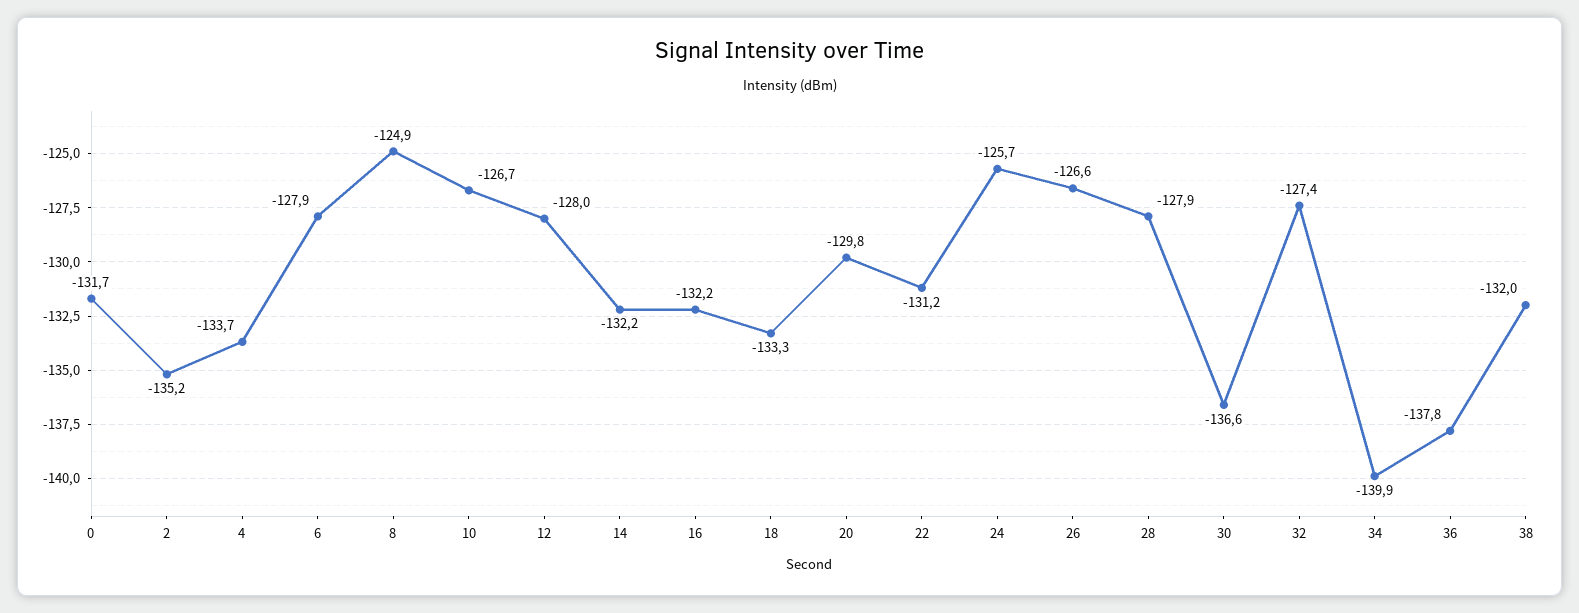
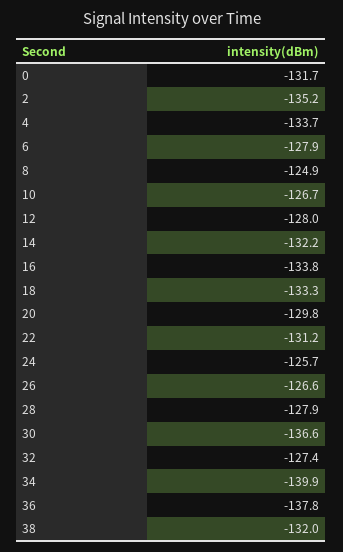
  {
    "0": -131.7,
    "2": -135.2,
    "4": -133.7,
    "6": -127.9,
    "8": -124.9,
    "10": -126.7,
    "12": -128,
    "14": -132.2,
-   "16": -132.2,
+   "16": -133.8,
    "18": -133.3,
    "20": -129.8,
    "22": -131.2,
    "24": -125.7,
    "26": -126.6,
    "28": -127.9,
    "30": -136.6,
    "32": -127.4,
    "34": -139.9,
    "36": -137.8,
    "38": -132
  }

